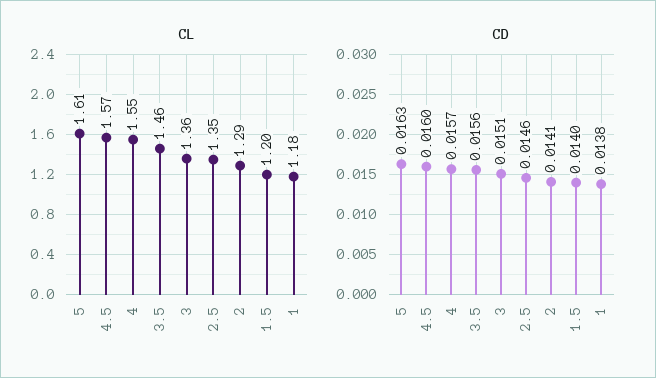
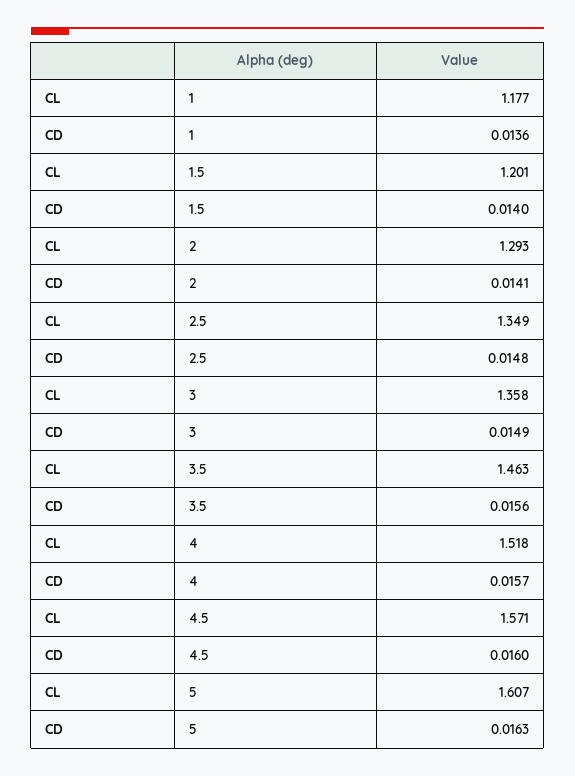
  {
    "CL": {
      "5": 1.607,
      "4.5": 1.571,
-     "4": 1.55,
+     "4": 1.518,
      "3.5": 1.463,
      "3": 1.358,
      "2.5": 1.349,
      "2": 1.293,
      "1.5": 1.201,
      "1": 1.177
    },
    "CD": {
      "5": 0.0163,
      "4.5": 0.016,
      "4": 0.0157,
      "3.5": 0.0156,
-     "3": 0.0151,
+     "3": 0.0149,
-     "2.5": 0.0146,
+     "2.5": 0.0148,
      "2": 0.0141,
      "1.5": 0.014,
-     "1": 0.0138
+     "1": 0.0136
    }
  }

